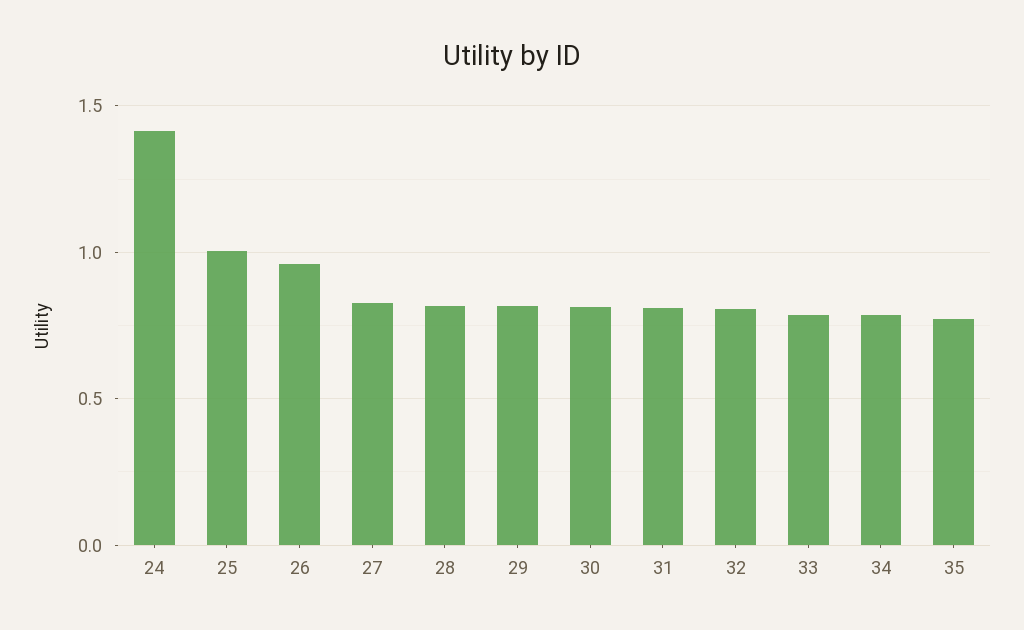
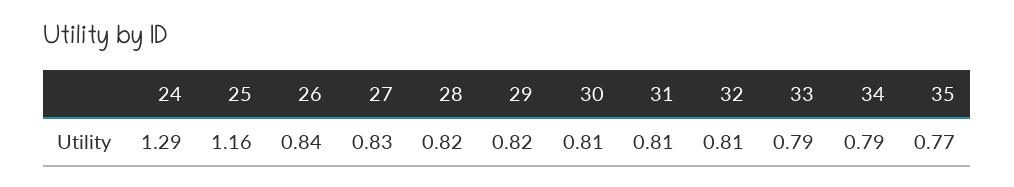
  {
-   "24": 1.4,
+   "24": 1.29,
-   "25": 1,
+   "25": 1.16,
-   "26": 0.95,
+   "26": 0.84,
    "27": 0.83,
    "28": 0.82,
    "29": 0.82,
    "30": 0.81,
    "31": 0.81,
    "32": 0.81,
    "33": 0.79,
    "34": 0.79,
    "35": 0.77
  }

